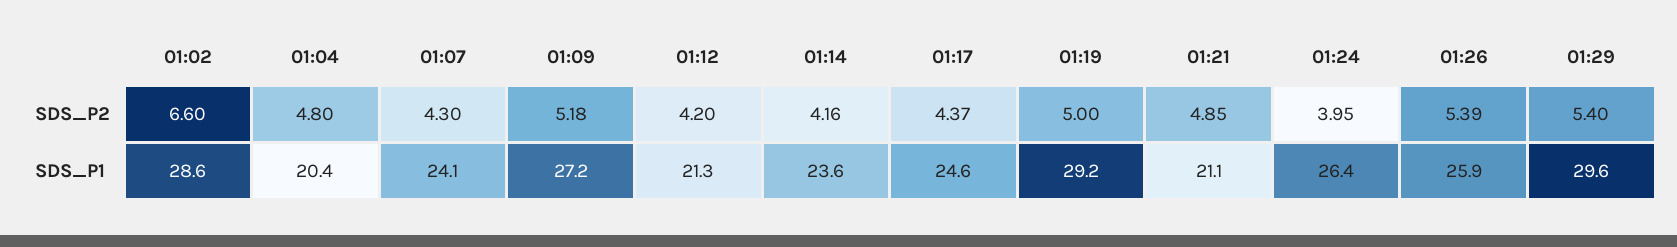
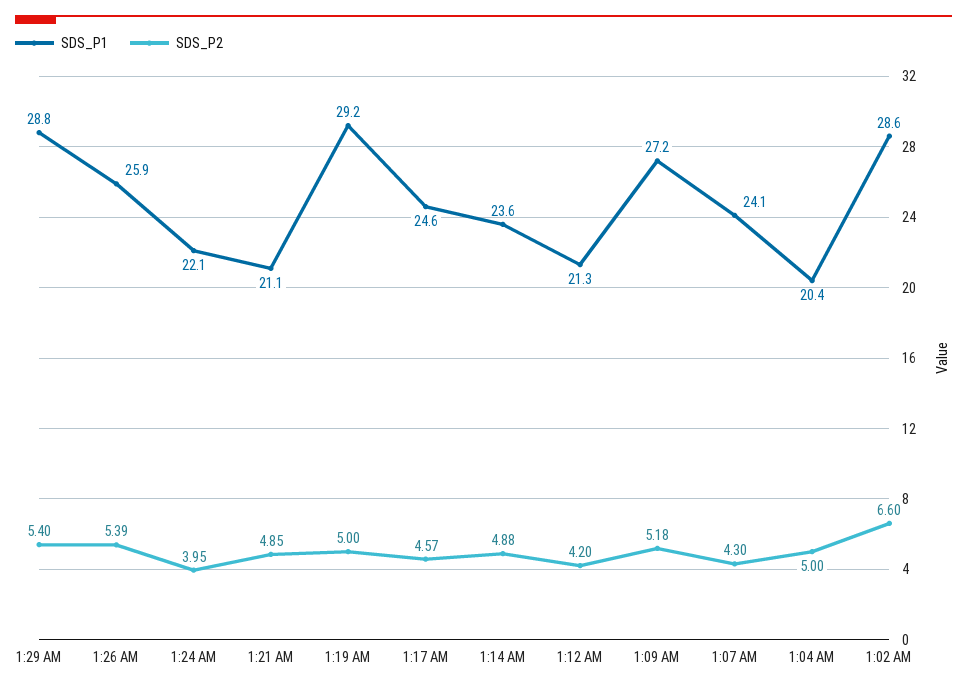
  {
    "SDS_P2": {
      "01:02": 6.6,
-     "01:04": 4.8,
+     "01:04": 5,
      "01:07": 4.3,
      "01:09": 5.18,
      "01:12": 4.2,
-     "01:14": 4.16,
+     "01:14": 4.88,
-     "01:17": 4.37,
+     "01:17": 4.57,
      "01:19": 5,
      "01:21": 4.85,
      "01:24": 3.95,
      "01:26": 5.39,
      "01:29": 5.4
    },
    "SDS_P1": {
      "01:02": 28.6,
      "01:04": 20.4,
      "01:07": 24.1,
      "01:09": 27.2,
      "01:12": 21.3,
      "01:14": 23.6,
      "01:17": 24.6,
      "01:19": 29.2,
      "01:21": 21.1,
-     "01:24": 26.4,
+     "01:24": 22.1,
      "01:26": 25.9,
-     "01:29": 29.6
+     "01:29": 28.8
    }
  }

